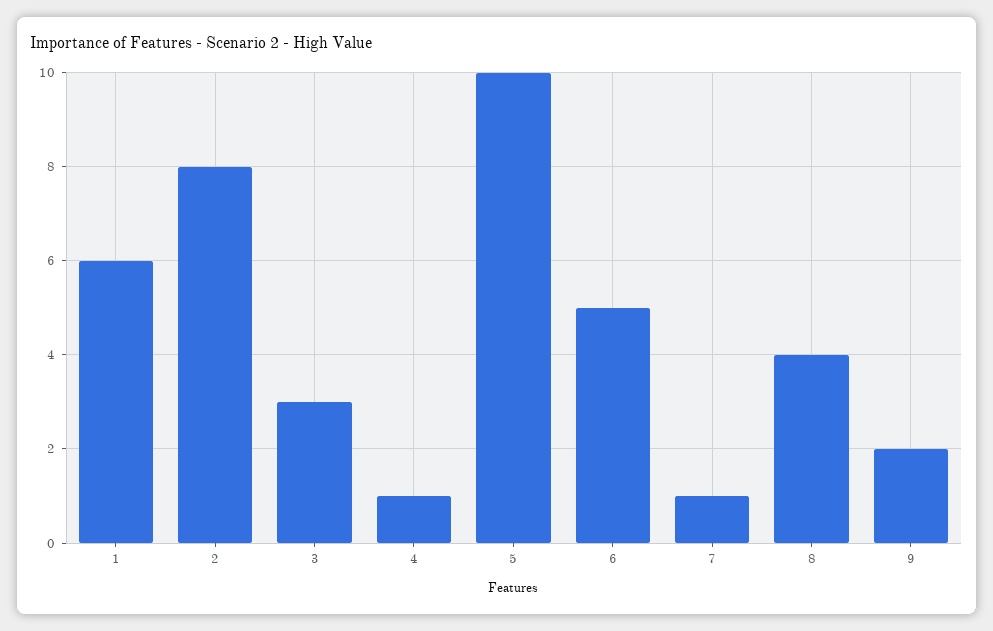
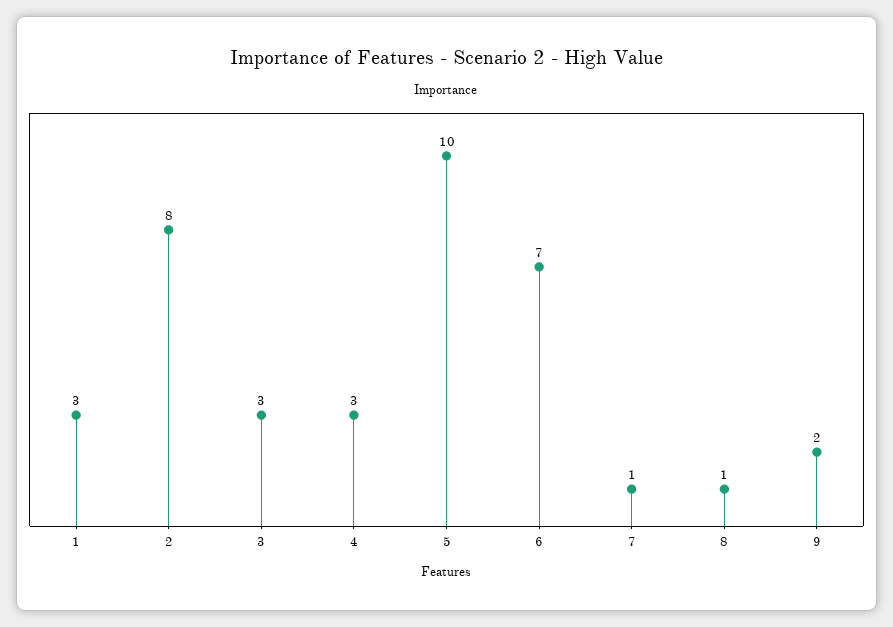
  {
-   "1": 6,
+   "1": 3,
    "2": 8,
    "3": 3,
-   "4": 1,
+   "4": 3,
    "5": 10,
-   "6": 5,
+   "6": 7,
    "7": 1,
-   "8": 4,
+   "8": 1,
    "9": 2
  }

